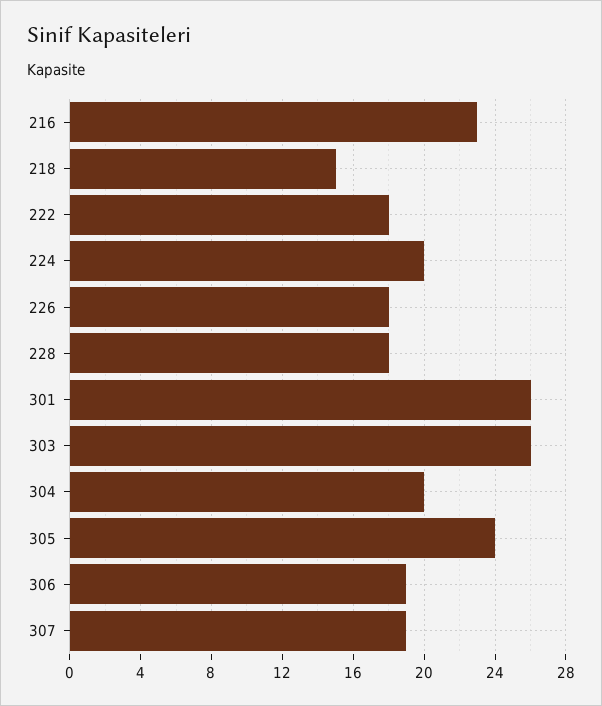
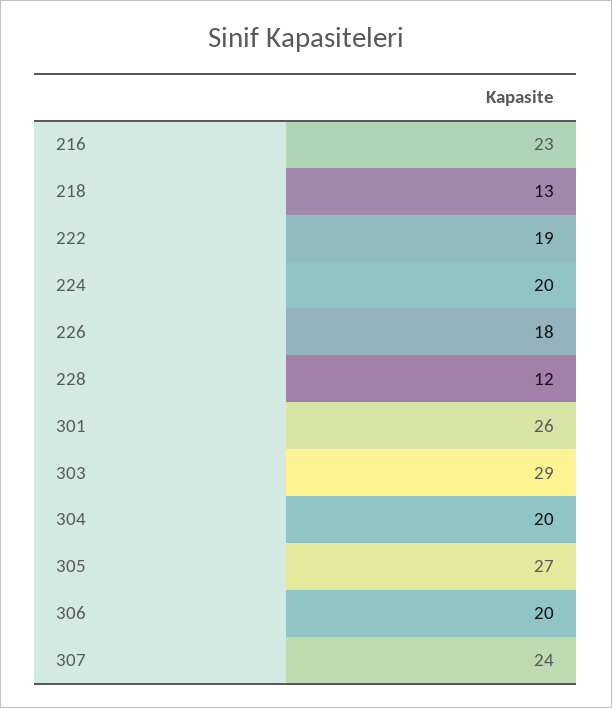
  {
    "216": 23,
-   "218": 15,
+   "218": 13,
-   "222": 18,
+   "222": 19,
    "224": 20,
    "226": 18,
-   "228": 18,
+   "228": 12,
    "301": 26,
-   "303": 26,
+   "303": 29,
    "304": 20,
-   "305": 24,
+   "305": 27,
-   "306": 19,
+   "306": 20,
-   "307": 19
+   "307": 24
  }

